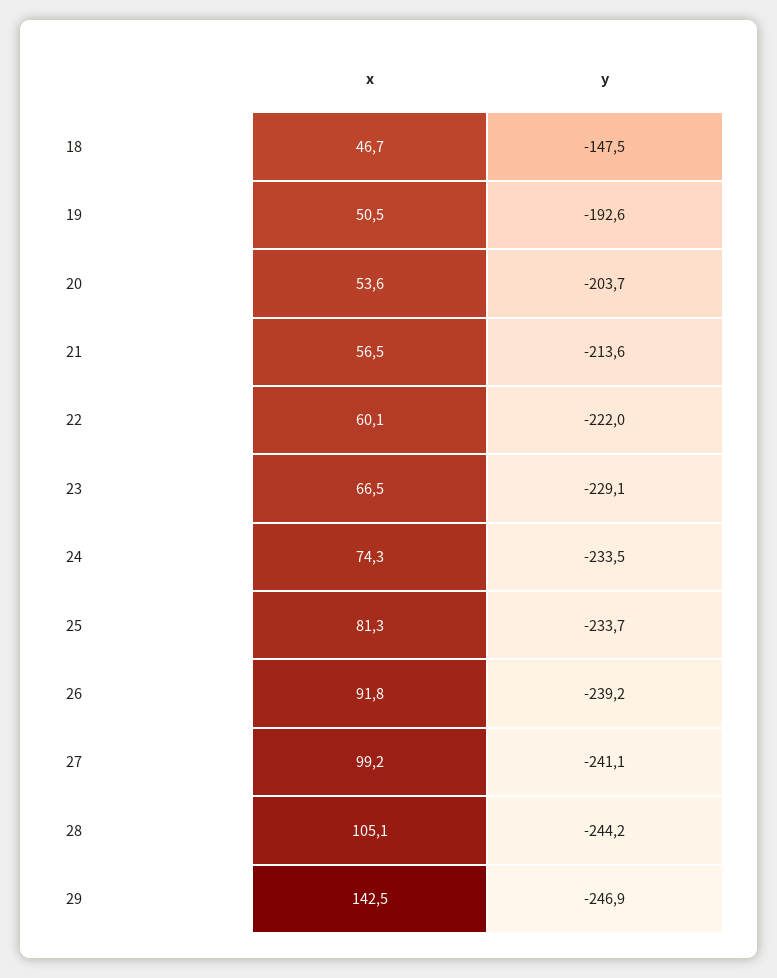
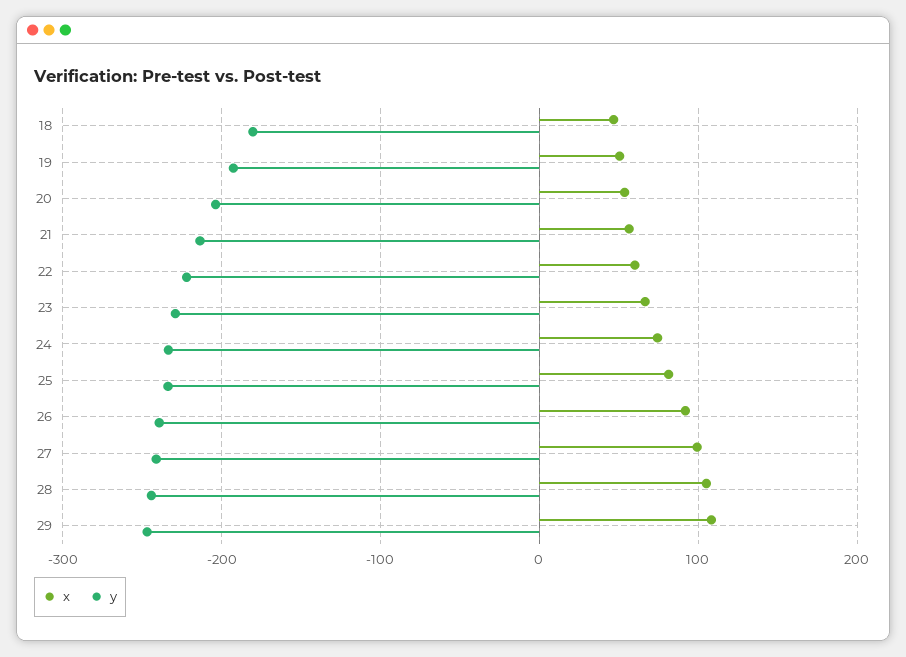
  {
    "x": {
      "18": 46.7,
      "19": 50.5,
      "20": 53.6,
      "21": 56.5,
      "22": 60.1,
      "23": 66.5,
      "24": 74.3,
      "25": 81.3,
      "26": 91.8,
      "27": 99.2,
      "28": 105.1,
-     "29": 142.5
+     "29": 110
    },
    "y": {
-     "18": -147.5,
+     "18": -180,
      "19": -192.6,
      "20": -203.7,
      "21": -213.6,
      "22": -222,
      "23": -229.1,
      "24": -233.5,
      "25": -233.7,
      "26": -239.2,
      "27": -241.1,
      "28": -244.2,
      "29": -246.9
    }
  }

